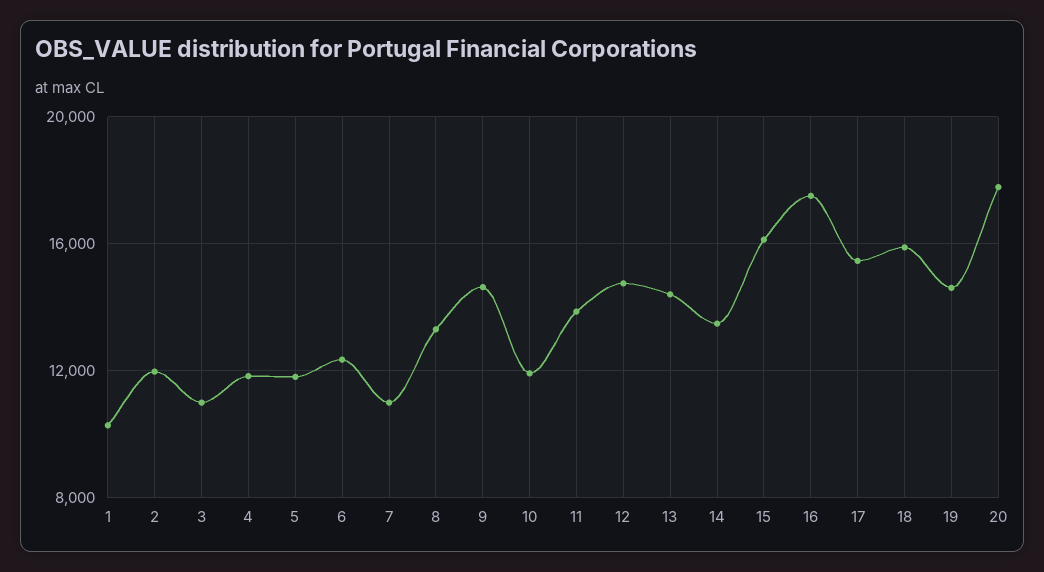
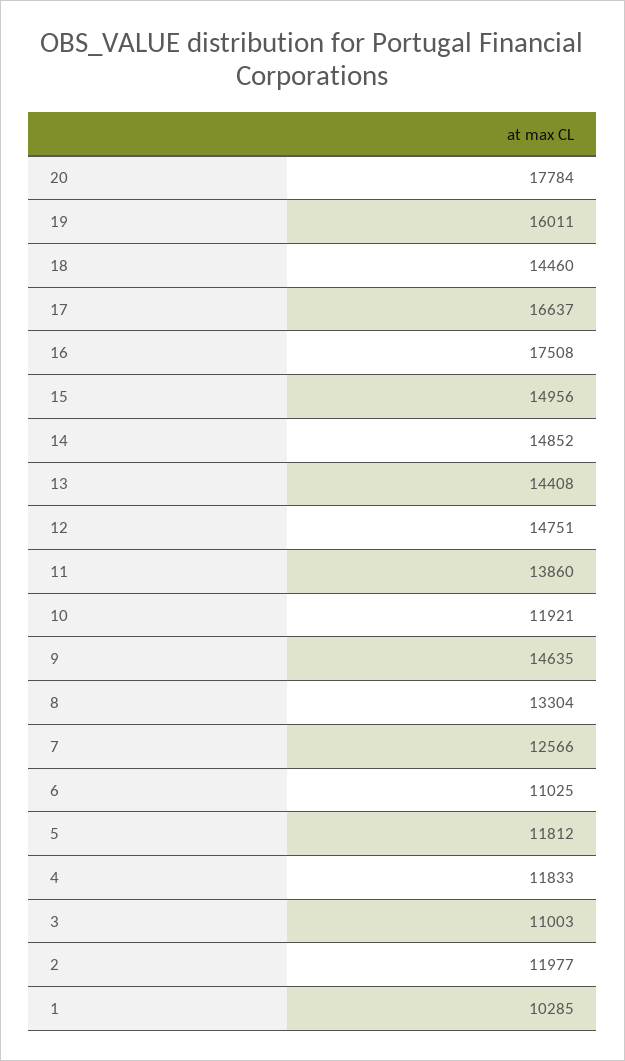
  {
    "1": 10285,
    "2": 11977,
    "3": 11003,
    "4": 11833,
    "5": 11812,
-   "6": 12500,
+   "6": 11025,
-   "7": 11000,
+   "7": 12566,
    "8": 13304,
    "9": 14635,
    "10": 11921,
    "11": 13860,
    "12": 14751,
    "13": 14408,
-   "14": 13500,
+   "14": 14852,
-   "15": 16000,
+   "15": 14956,
    "16": 17508,
-   "17": 15500,
+   "17": 16637,
-   "18": 16000,
+   "18": 14460,
-   "19": 14500,
+   "19": 16011,
    "20": 17784
  }

